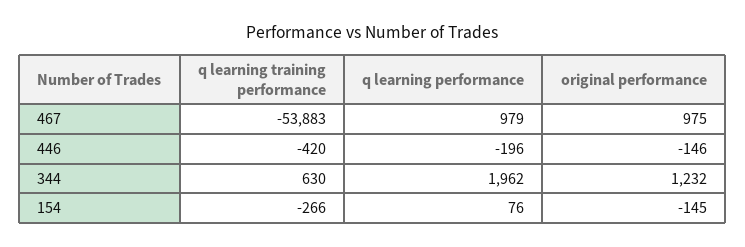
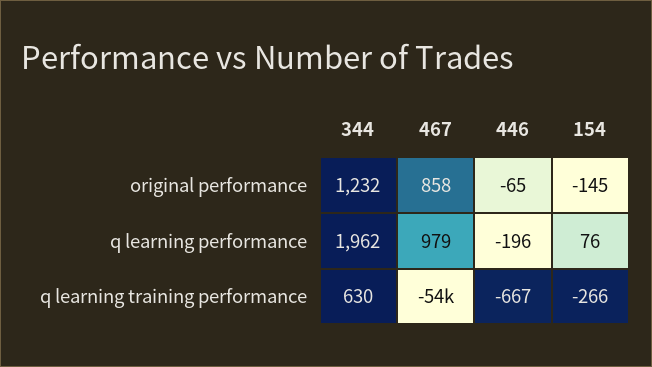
  {
    "q learning training performance": {
      "467": -53883,
-     "446": -420,
+     "446": -667,
      "344": 630,
      "154": -266
    },
    "q learning performance": {
      "467": 979,
      "446": -196,
      "344": 1962,
      "154": 76
    },
    "original performance": {
-     "467": 975,
+     "467": 858,
-     "446": -146,
+     "446": -65,
      "344": 1232,
      "154": -145
    }
  }

